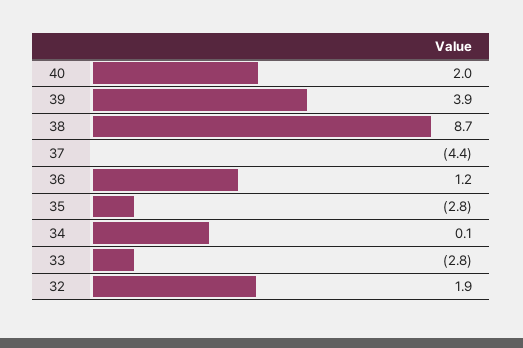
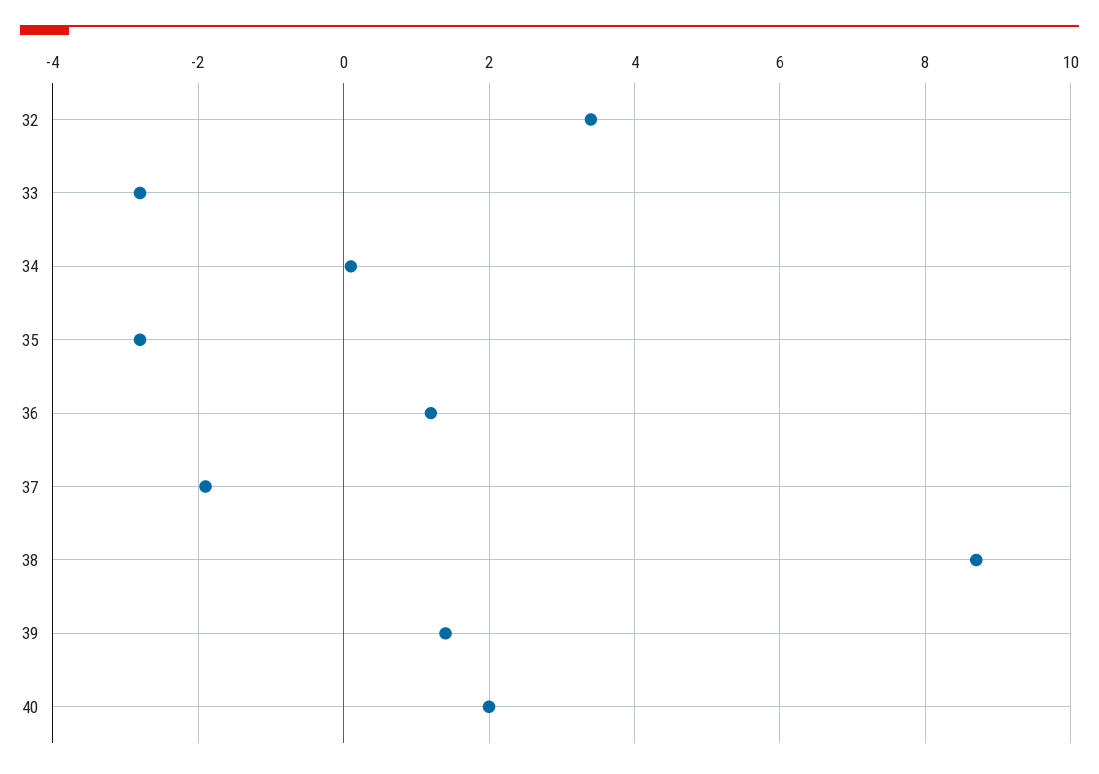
  {
    "40": 2,
-   "39": 3.9,
+   "39": 1.5,
    "38": 8.7,
-   "37": -4.4,
+   "37": -2,
    "36": 1.2,
    "35": -2.8,
    "34": 0.1,
    "33": -2.8,
-   "32": 1.9
+   "32": 3.5
  }

